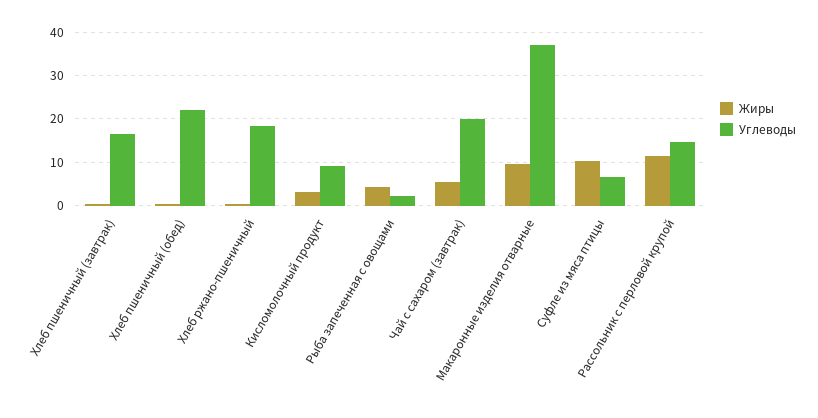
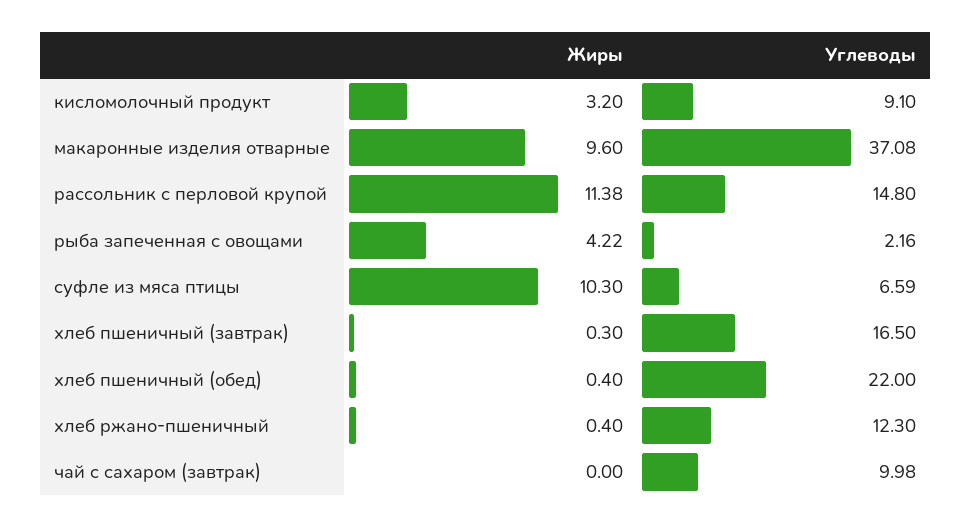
  {
    "Жиры": {
      "Хлеб пшеничный (завтрак)": 0.3,
      "Хлеб пшеничный (обед)": 0.4,
      "Хлеб ржано-пшеничный": 0.4,
      "Кисломолочный продукт": 3.2,
      "Рыба запеченная с овощами": 4.22,
-     "Чай с сахаром (завтрак)": 6,
+     "Чай с сахаром (завтрак)": 0,
      "Макаронные изделия отварные": 9.6,
      "Суфле из мяса птицы": 10.3,
      "Рассольник с перловой крупой": 11.38
    },
    "Углеводы": {
      "Хлеб пшеничный (завтрак)": 16.5,
      "Хлеб пшеничный (обед)": 22,
-     "Хлеб ржано-пшеничный": 18,
+     "Хлеб ржано-пшеничный": 12.3,
      "Кисломолочный продукт": 9.1,
      "Рыба запеченная с овощами": 2.16,
-     "Чай с сахаром (завтрак)": 20,
+     "Чай с сахаром (завтрак)": 9.98,
      "Макаронные изделия отварные": 37.08,
      "Суфле из мяса птицы": 6.59,
      "Рассольник с перловой крупой": 14.8
    }
  }

